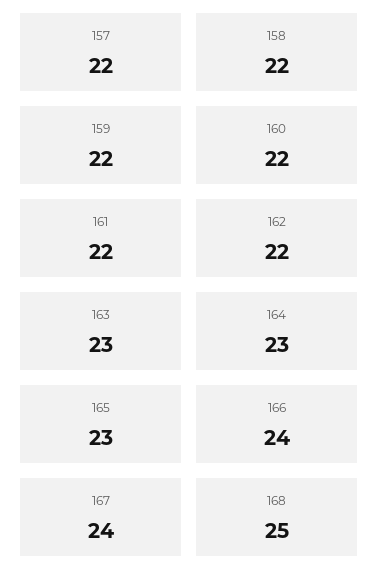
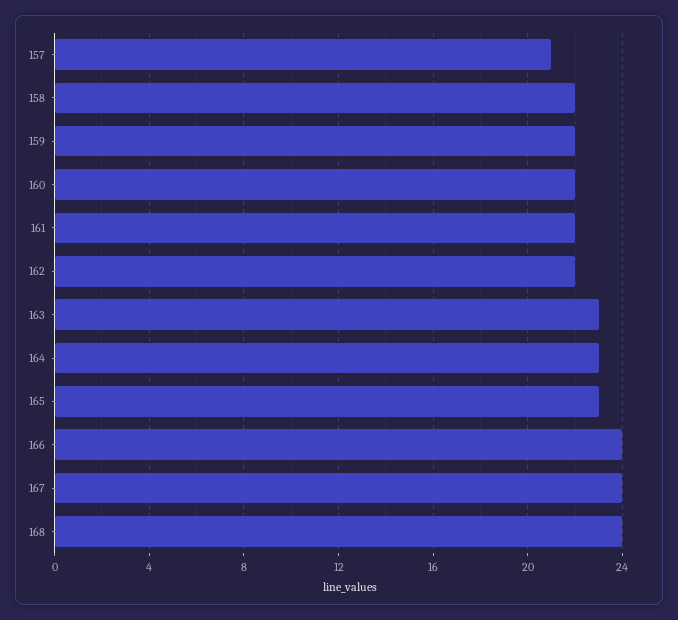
  {
-   "157": 22,
+   "157": 21,
    "158": 22,
    "159": 22,
    "160": 22,
    "161": 22,
    "162": 22,
    "163": 23,
    "164": 23,
    "165": 23,
    "166": 24,
    "167": 24,
-   "168": 25
+   "168": 24
  }

